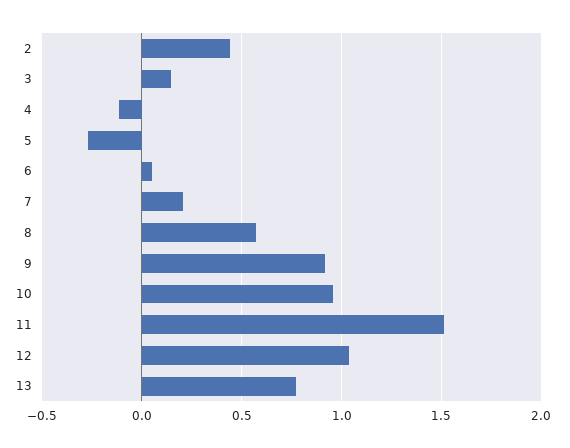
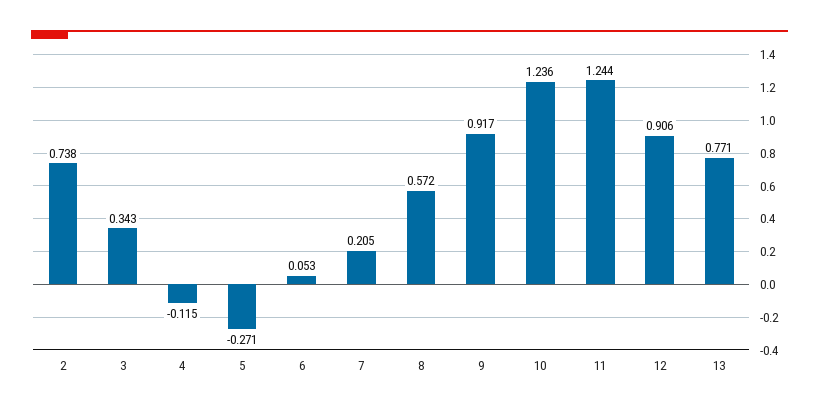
  {
-   "2": 0.45,
+   "2": 0.738,
-   "3": 0.15,
+   "3": 0.343,
    "4": -0.115,
    "5": -0.271,
    "6": 0.053,
    "7": 0.205,
    "8": 0.572,
    "9": 0.917,
-   "10": 0.95,
+   "10": 1.236,
-   "11": 1.5,
+   "11": 1.244,
-   "12": 1.05,
+   "12": 0.906,
    "13": 0.771
  }

